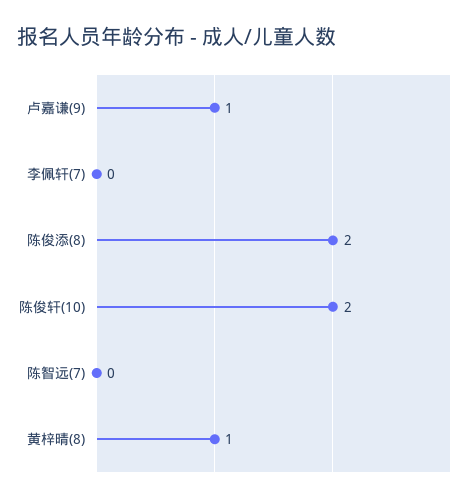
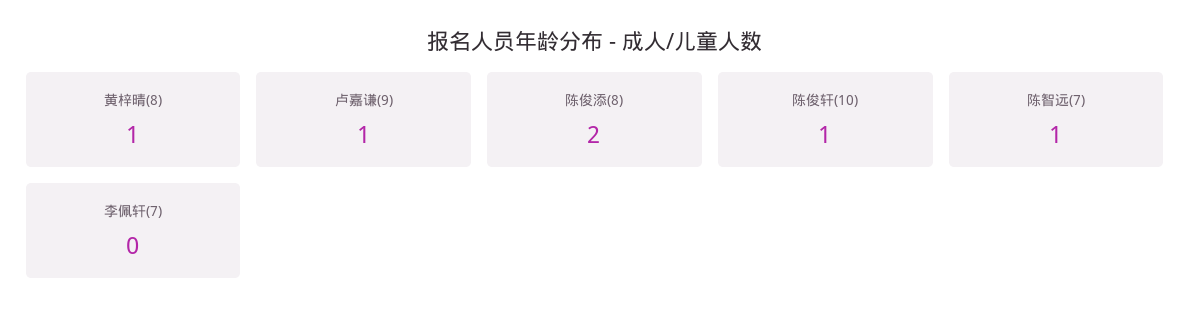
  {
    "卢嘉谦(9)": 1,
    "李佩轩(7)": 0,
    "陈俊添(8)": 2,
-   "陈俊轩(10)": 2,
+   "陈俊轩(10)": 1,
-   "陈智远(7)": 0,
+   "陈智远(7)": 1,
    "黄梓晴(8)": 1
  }

